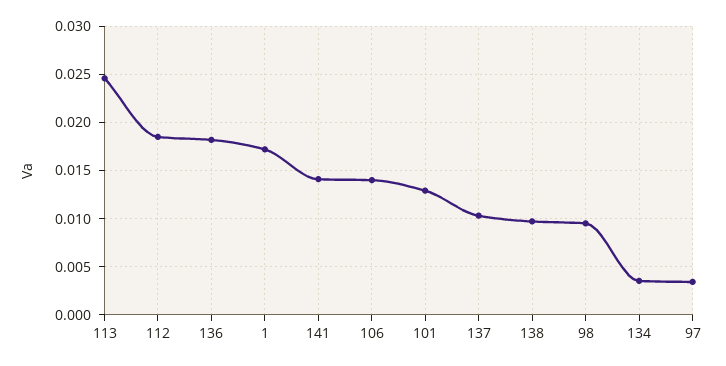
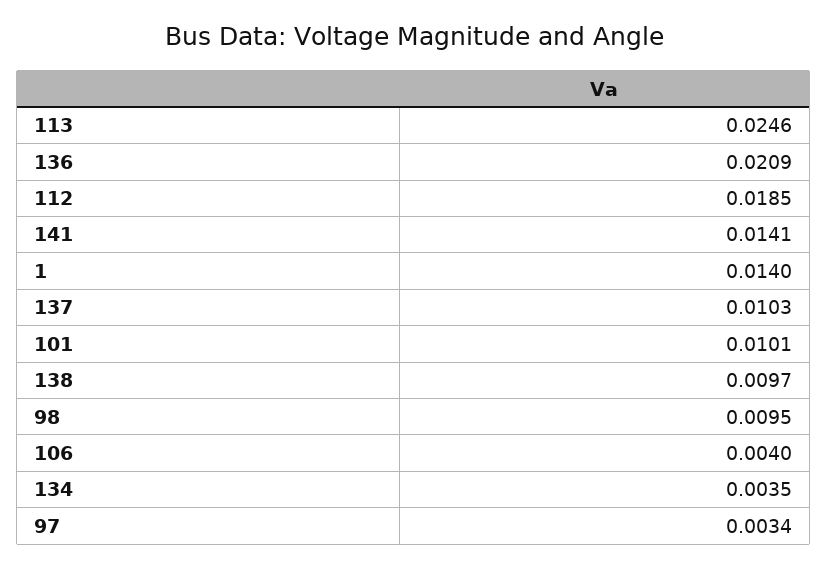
  {
    "113": 0.0246,
    "112": 0.0185,
-   "136": 0.018,
+   "136": 0.0209,
-   "1": 0.017,
+   "1": 0.014,
    "141": 0.0141,
-   "106": 0.014,
+   "106": 0.004,
-   "101": 0.013,
+   "101": 0.0101,
    "137": 0.0103,
    "138": 0.0097,
    "98": 0.0095,
    "134": 0.0035,
    "97": 0.0034
  }

